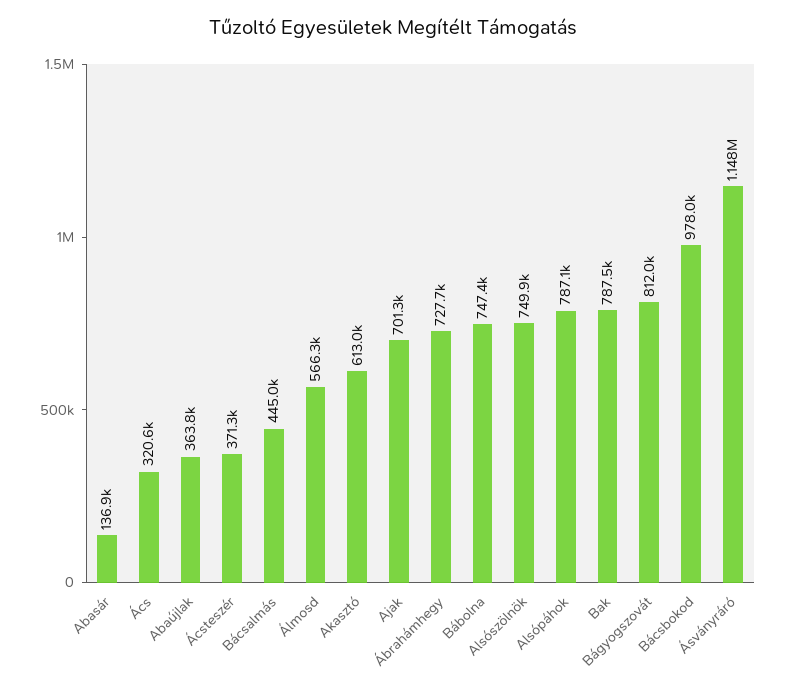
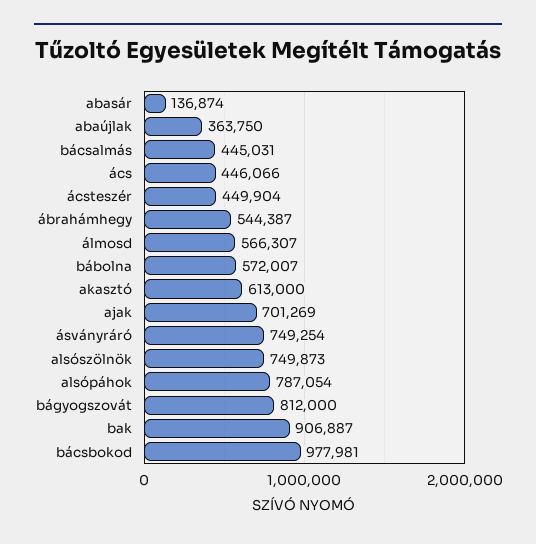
  {
    "Abasár": 136874,
-   "Ács": 320600,
+   "Ács": 446066,
    "Abaújlak": 363750,
-   "Ácsteszér": 371300,
+   "Ácsteszér": 449904,
    "Bácsalmás": 445031,
    "Álmosd": 566307,
    "Akasztó": 613000,
    "Ajak": 701269,
-   "Ábrahámhegy": 727700,
+   "Ábrahámhegy": 544387,
-   "Bábolna": 747400,
+   "Bábolna": 572007,
    "Alsószölnök": 749873,
    "Alsópáhok": 787054,
-   "Bak": 787500,
+   "Bak": 906887,
    "Bágyogszovát": 812000,
    "Bácsbokod": 977981,
-   "Ásványráró": 1148000
+   "Ásványráró": 749254
  }

